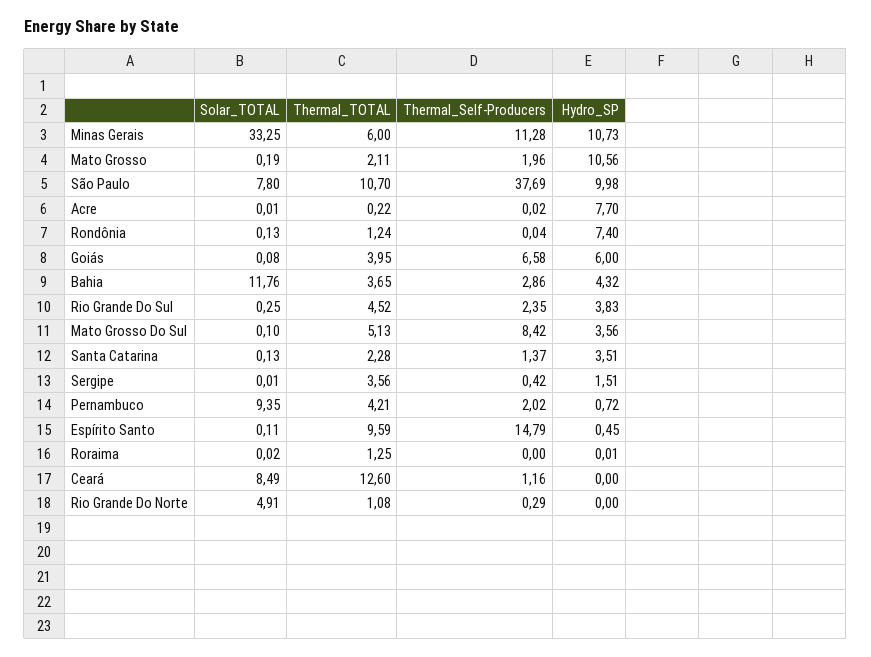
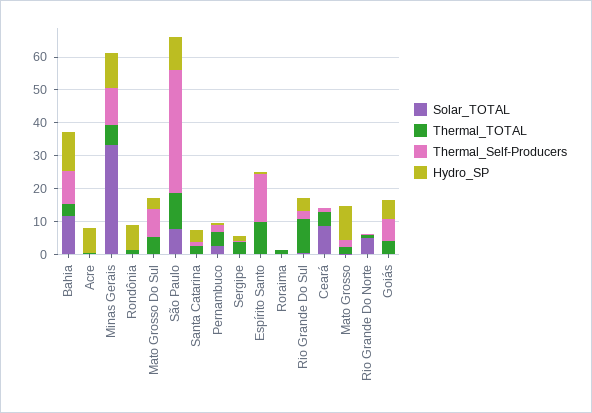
  {
    "Solar_TOTAL": {
      "Minas Gerais": 33.25,
      "Mato Grosso": 0.19,
      "São Paulo": 7.8,
      "Acre": 0.01,
      "Rondônia": 0.13,
      "Goiás": 0.08,
      "Bahia": 11.76,
      "Rio Grande Do Sul": 0.25,
      "Mato Grosso Do Sul": 0.1,
      "Santa Catarina": 0.13,
      "Sergipe": 0.01,
-     "Pernambuco": 9.35,
+     "Pernambuco": 2.5,
      "Espírito Santo": 0.11,
      "Roraima": 0.02,
      "Ceará": 8.49,
      "Rio Grande Do Norte": 4.91
    },
    "Thermal_TOTAL": {
      "Minas Gerais": 6,
      "Mato Grosso": 2.11,
      "São Paulo": 10.7,
      "Acre": 0.22,
      "Rondônia": 1.24,
      "Goiás": 3.95,
      "Bahia": 3.65,
-     "Rio Grande Do Sul": 4.52,
+     "Rio Grande Do Sul": 10,
      "Mato Grosso Do Sul": 5.13,
      "Santa Catarina": 2.28,
      "Sergipe": 3.56,
      "Pernambuco": 4.21,
      "Espírito Santo": 9.59,
      "Roraima": 1.25,
-     "Ceará": 12.6,
+     "Ceará": 5,
      "Rio Grande Do Norte": 1.08
    },
    "Thermal_Self-Producers": {
      "Minas Gerais": 11.28,
      "Mato Grosso": 1.96,
      "São Paulo": 37.69,
      "Acre": 0.02,
      "Rondônia": 0.04,
      "Goiás": 6.58,
-     "Bahia": 2.86,
+     "Bahia": 10,
      "Rio Grande Do Sul": 2.35,
      "Mato Grosso Do Sul": 8.42,
      "Santa Catarina": 1.37,
      "Sergipe": 0.42,
      "Pernambuco": 2.02,
      "Espírito Santo": 14.79,
      "Roraima": 0,
      "Ceará": 1.16,
      "Rio Grande Do Norte": 0.29
    },
    "Hydro_SP": {
      "Minas Gerais": 10.73,
      "Mato Grosso": 10.56,
      "São Paulo": 9.98,
      "Acre": 7.7,
      "Rondônia": 7.4,
      "Goiás": 6,
-     "Bahia": 4.32,
+     "Bahia": 12.5,
      "Rio Grande Do Sul": 3.83,
      "Mato Grosso Do Sul": 3.56,
      "Santa Catarina": 3.51,
      "Sergipe": 1.51,
      "Pernambuco": 0.72,
      "Espírito Santo": 0.45,
      "Roraima": 0.01,
      "Ceará": 0,
      "Rio Grande Do Norte": 0
    }
  }

